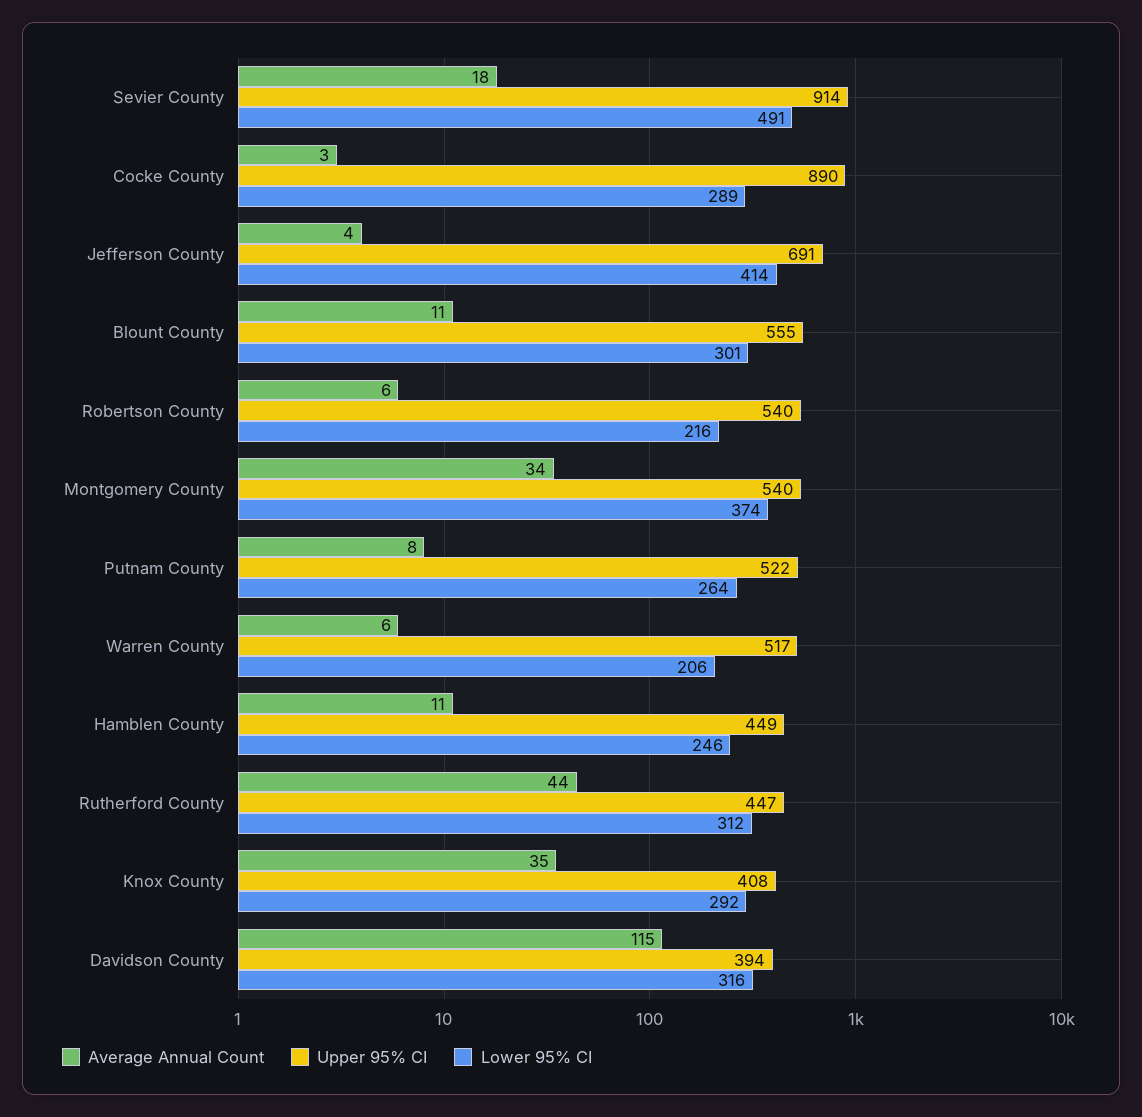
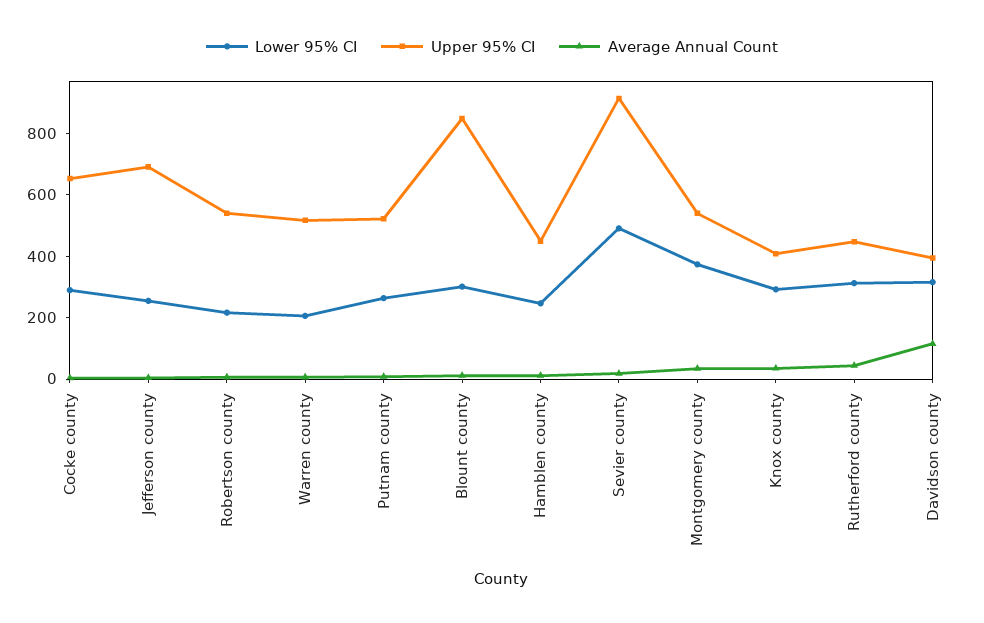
  {
    "Average Annual Count": {
      "Sevier County": 18,
      "Cocke County": 3,
      "Jefferson County": 4,
      "Blount County": 11,
      "Robertson County": 6,
      "Montgomery County": 34,
      "Putnam County": 8,
      "Warren County": 6,
      "Hamblen County": 11,
      "Rutherford County": 44,
      "Knox County": 35,
      "Davidson County": 115
    },
    "Upper 95% CI": {
      "Sevier County": 914,
-     "Cocke County": 890,
+     "Cocke County": 650,
      "Jefferson County": 691,
-     "Blount County": 555,
+     "Blount County": 850,
      "Robertson County": 540,
      "Montgomery County": 540,
      "Putnam County": 522,
      "Warren County": 517,
      "Hamblen County": 449,
      "Rutherford County": 447,
      "Knox County": 408,
      "Davidson County": 394
    },
    "Lower 95% CI": {
      "Sevier County": 491,
      "Cocke County": 289,
-     "Jefferson County": 414,
+     "Jefferson County": 250,
      "Blount County": 301,
      "Robertson County": 216,
      "Montgomery County": 374,
      "Putnam County": 264,
      "Warren County": 206,
      "Hamblen County": 246,
      "Rutherford County": 312,
      "Knox County": 292,
      "Davidson County": 316
    }
  }

